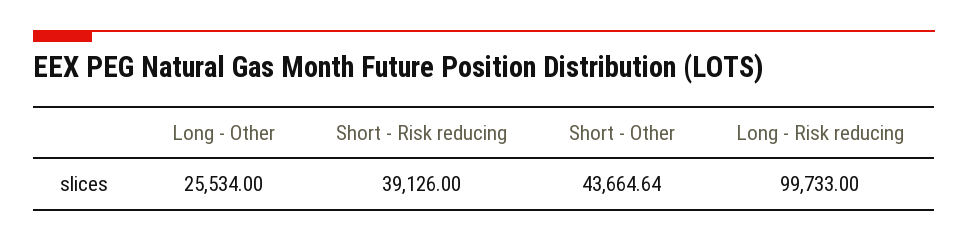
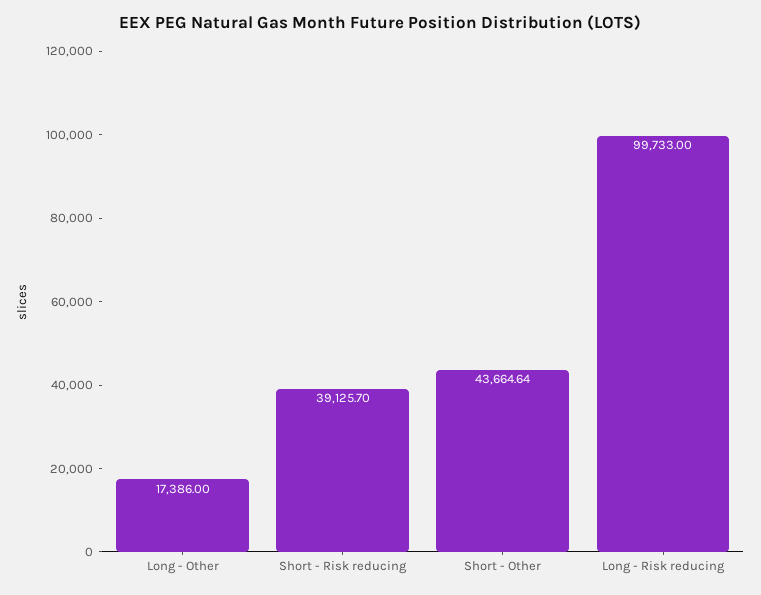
  {
-   "Long - Other": 25534,
+   "Long - Other": 17386,
-   "Short - Risk reducing": 39126,
+   "Short - Risk reducing": 39125.7,
    "Short - Other": 43664.64,
    "Long - Risk reducing": 99733
  }

